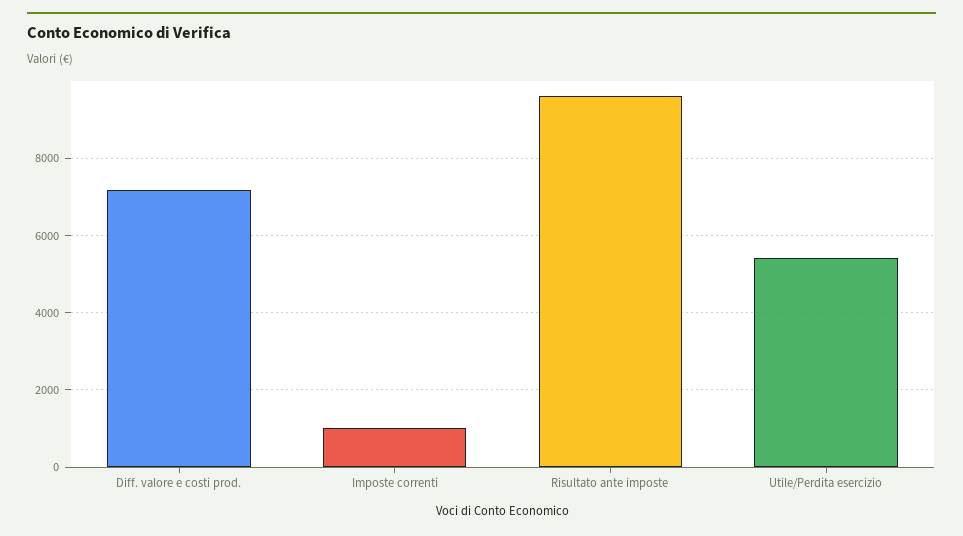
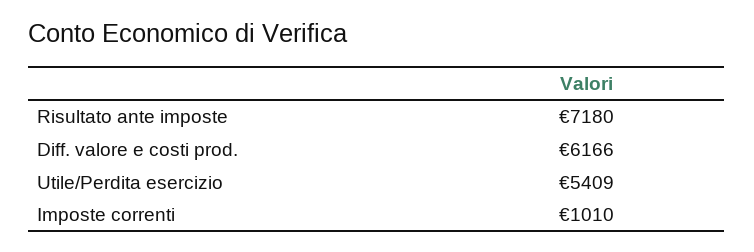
  {
-   "Diff. valore e costi prod.": 7200,
+   "Diff. valore e costi prod.": 6166,
    "Imposte correnti": 1010,
-   "Risultato ante imposte": 9600,
+   "Risultato ante imposte": 7180,
    "Utile/Perdita esercizio": 5409
  }

